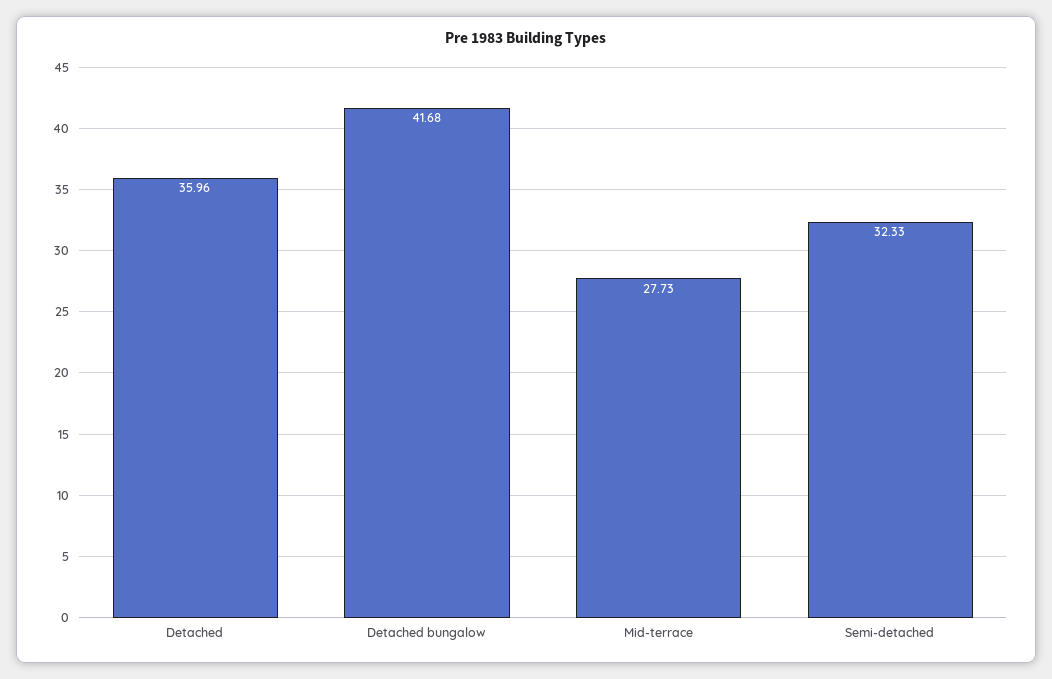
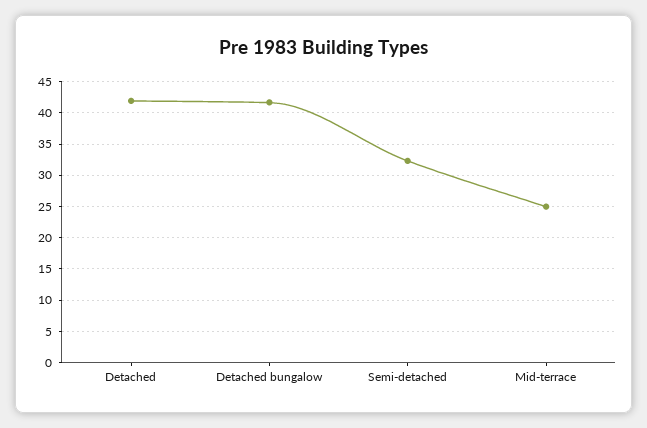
  {
-   "Detached": 35.96,
+   "Detached": 42,
    "Detached bungalow": 41.68,
-   "Mid-terrace": 27.73,
+   "Mid-terrace": 25,
    "Semi-detached": 32.33
  }

